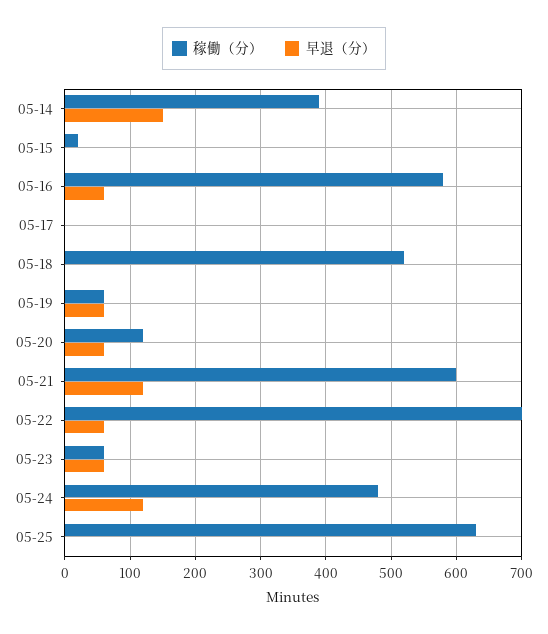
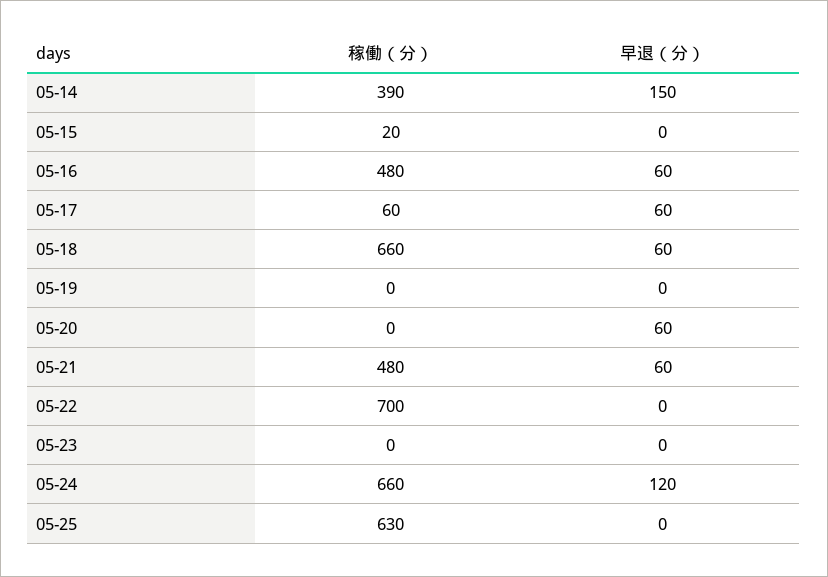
  {
    "稼働（分）": {
      "05-14": 390,
      "05-15": 20,
-     "05-16": 580,
+     "05-16": 480,
-     "05-17": 0,
+     "05-17": 60,
-     "05-18": 520,
+     "05-18": 660,
-     "05-19": 60,
+     "05-19": 0,
-     "05-20": 120,
+     "05-20": 0,
-     "05-21": 600,
+     "05-21": 480,
      "05-22": 700,
-     "05-23": 60,
+     "05-23": 0,
-     "05-24": 480,
+     "05-24": 660,
      "05-25": 630
    },
    "早退（分）": {
      "05-14": 150,
      "05-15": 0,
      "05-16": 60,
-     "05-17": 0,
+     "05-17": 60,
-     "05-18": 0,
+     "05-18": 60,
-     "05-19": 60,
+     "05-19": 0,
      "05-20": 60,
-     "05-21": 120,
+     "05-21": 60,
-     "05-22": 60,
+     "05-22": 0,
-     "05-23": 60,
+     "05-23": 0,
      "05-24": 120,
      "05-25": 0
    }
  }

